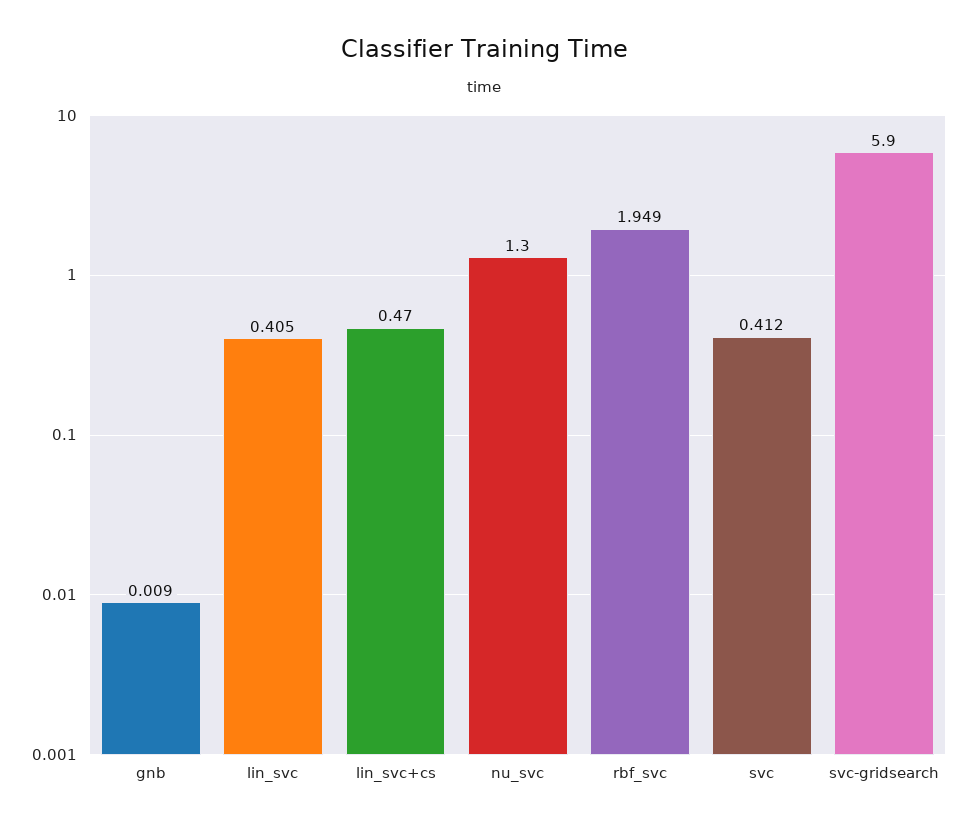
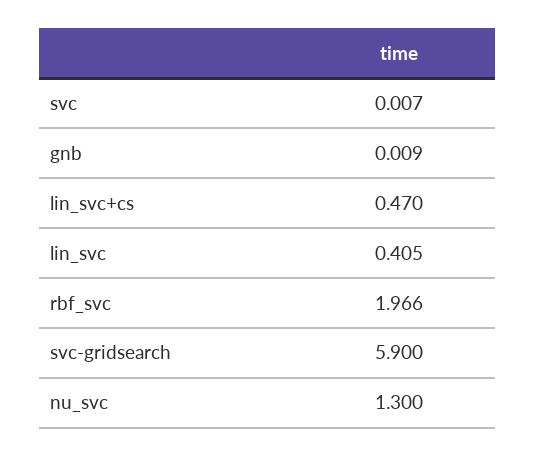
  {
    "gnb": 0.009,
    "lin_svc": 0.405,
    "lin_svc+cs": 0.47,
    "nu_svc": 1.3,
-   "rbf_svc": 1.949,
+   "rbf_svc": 1.966,
-   "svc": 0.412,
+   "svc": 0.007,
    "svc-gridsearch": 5.9
  }

